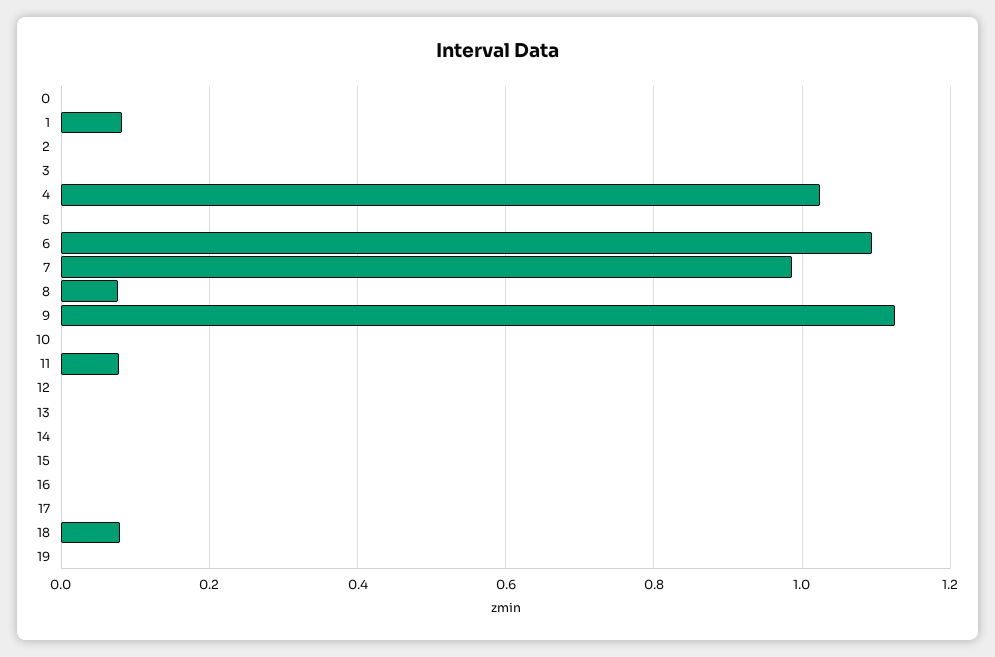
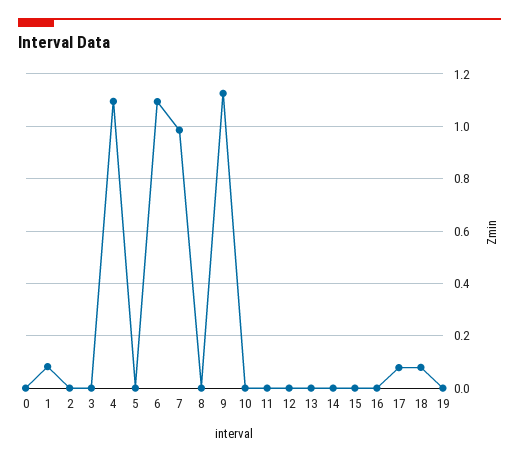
  {
    "0": 0,
    "1": 0.08,
    "2": 0,
    "3": 0,
-   "4": 1.02,
+   "4": 1.1,
    "5": 0,
    "6": 1.1,
    "7": 0.98,
-   "8": 0.08,
+   "8": 0,
    "9": 1.12,
    "10": 0,
-   "11": 0.08,
+   "11": 0,
    "12": 0,
    "13": 0,
    "14": 0,
    "15": 0,
    "16": 0,
-   "17": 0,
+   "17": 0.075,
    "18": 0.08,
    "19": 0
  }

